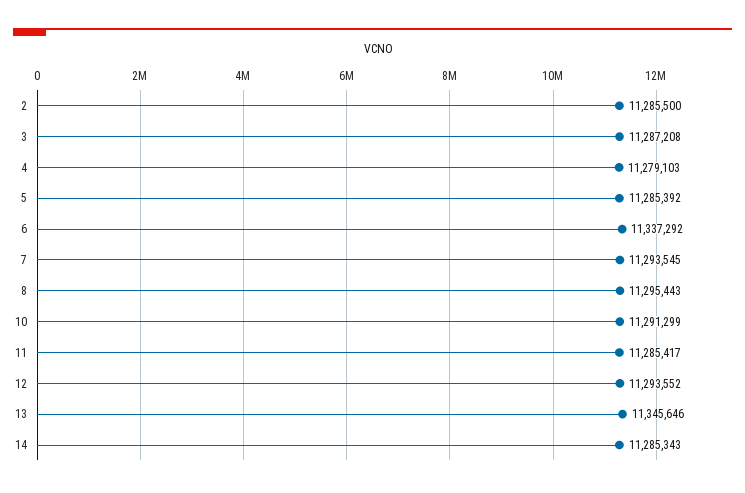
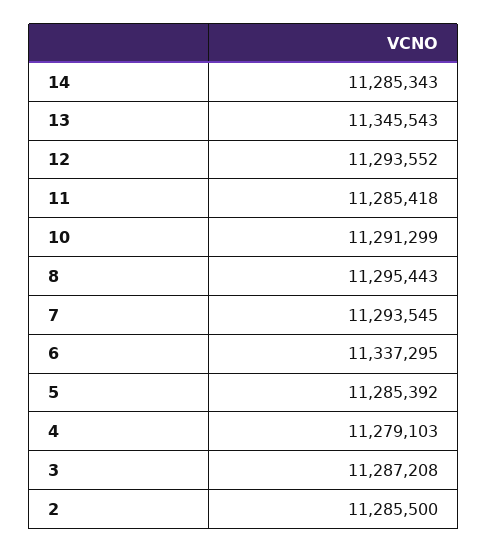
  {
    "2": 11285500,
    "3": 11287208,
    "4": 11279103,
    "5": 11285392,
-   "6": 11337292,
+   "6": 11337295,
    "7": 11293545,
    "8": 11295443,
    "10": 11291299,
-   "11": 11285417,
+   "11": 11285418,
    "12": 11293552,
-   "13": 11345646,
+   "13": 11345543,
    "14": 11285343
  }

